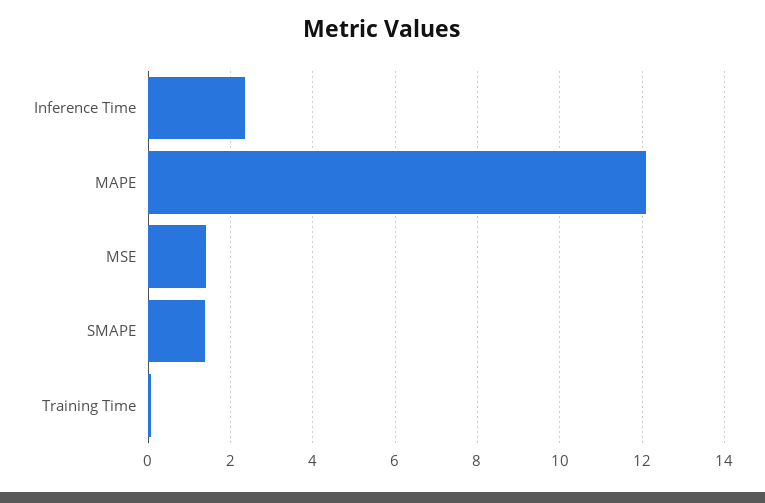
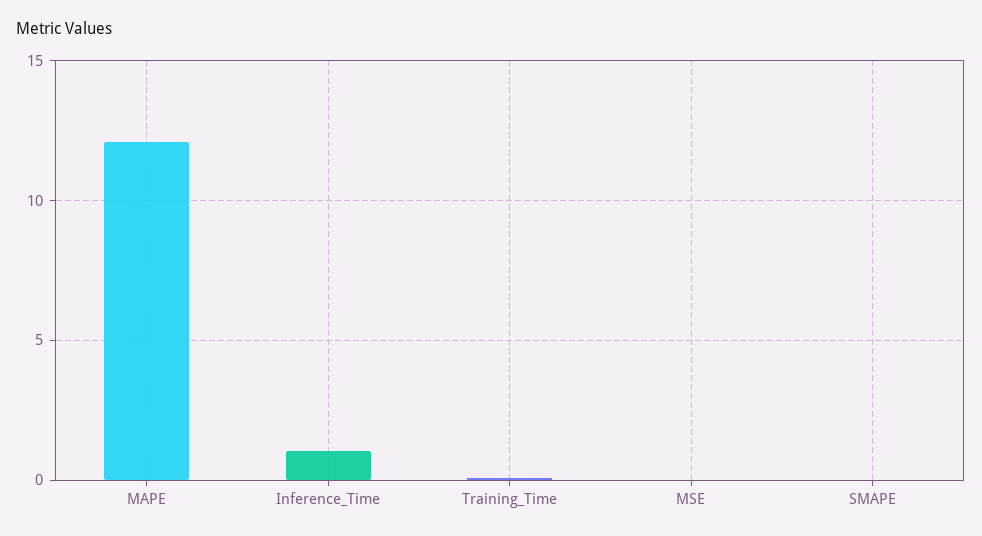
  {
-   "Inference Time": 2.4,
+   "Inference Time": 1,
    "MAPE": 12.2,
-   "MSE": 1.4,
+   "MSE": 0,
-   "SMAPE": 1.4,
+   "SMAPE": 0,
    "Training Time": 0
  }

